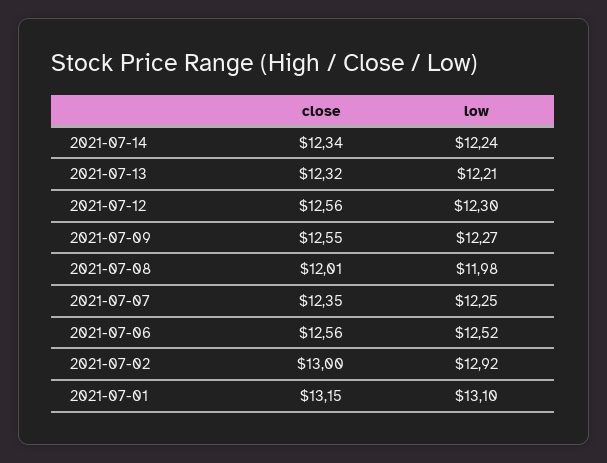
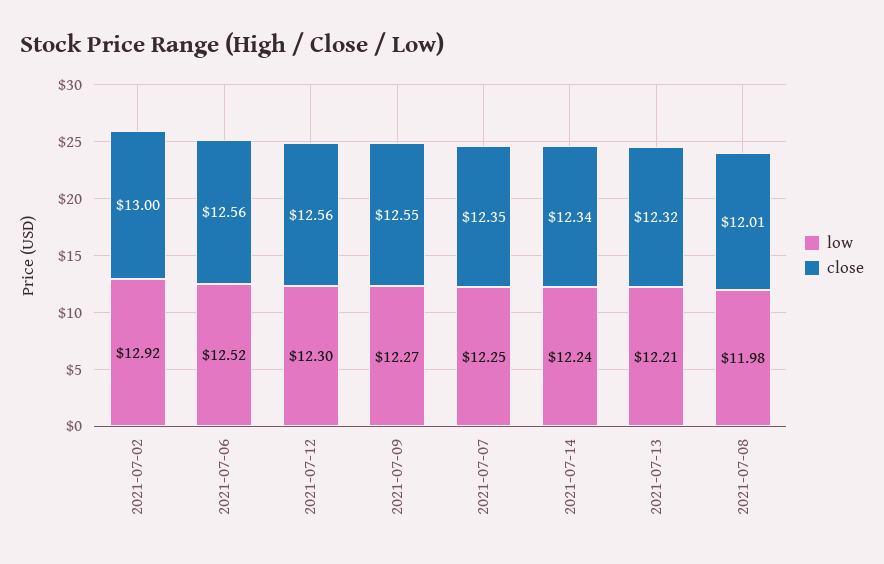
  {
    "close": {
      "2021-07-14": 12.34,
      "2021-07-13": 12.32,
      "2021-07-12": 12.56,
      "2021-07-09": 12.55,
      "2021-07-08": 12.01,
      "2021-07-07": 12.35,
      "2021-07-06": 12.56,
-     "2021-07-02": 13,
+     "2021-07-02": 13
-     "2021-07-01": 13.15
    },
    "low": {
      "2021-07-14": 12.24,
      "2021-07-13": 12.21,
      "2021-07-12": 12.3,
      "2021-07-09": 12.27,
      "2021-07-08": 11.98,
      "2021-07-07": 12.25,
      "2021-07-06": 12.52,
-     "2021-07-02": 12.92,
+     "2021-07-02": 12.92
-     "2021-07-01": 13.1
    }
  }

